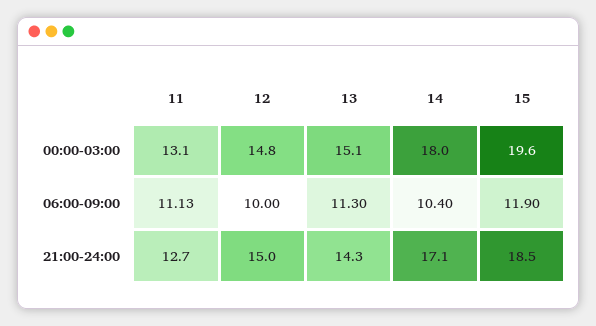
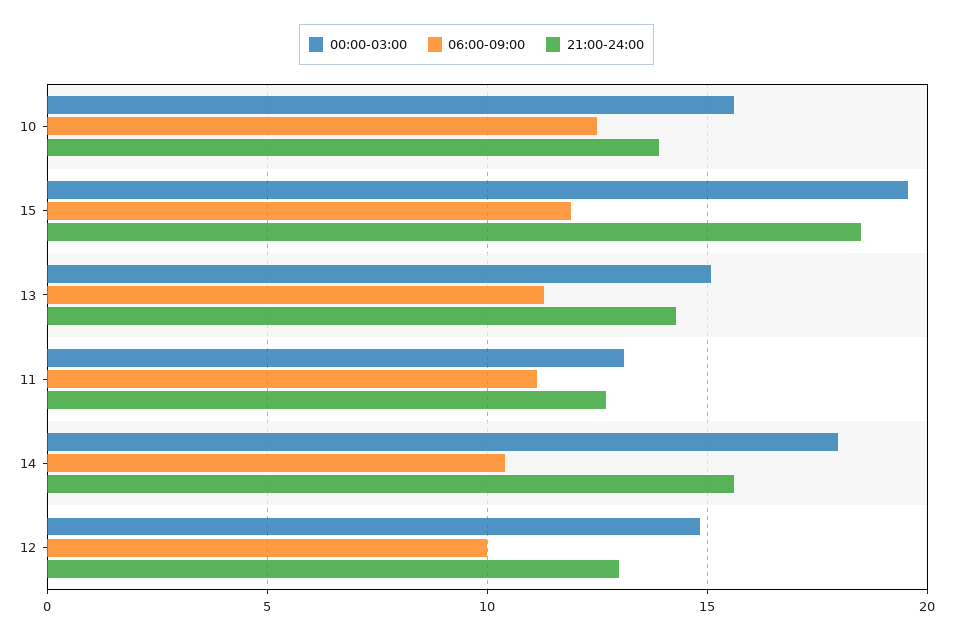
  {
    "00:00-03:00": {
      "11": 13.1,
      "12": 14.8,
      "13": 15.1,
      "14": 18,
-     "15": 19.6
+     "15": 19.6,
+     "10": 15.5
    },
    "06:00-09:00": {
      "11": 11.13,
      "12": 10,
      "13": 11.3,
      "14": 10.4,
-     "15": 11.9
+     "15": 11.9,
+     "10": 12.5
    },
    "21:00-24:00": {
      "11": 12.7,
-     "12": 15,
+     "12": 13,
      "13": 14.3,
-     "14": 17.1,
+     "14": 15.5,
-     "15": 18.5
+     "15": 18.5,
+     "10": 14
    }
  }

